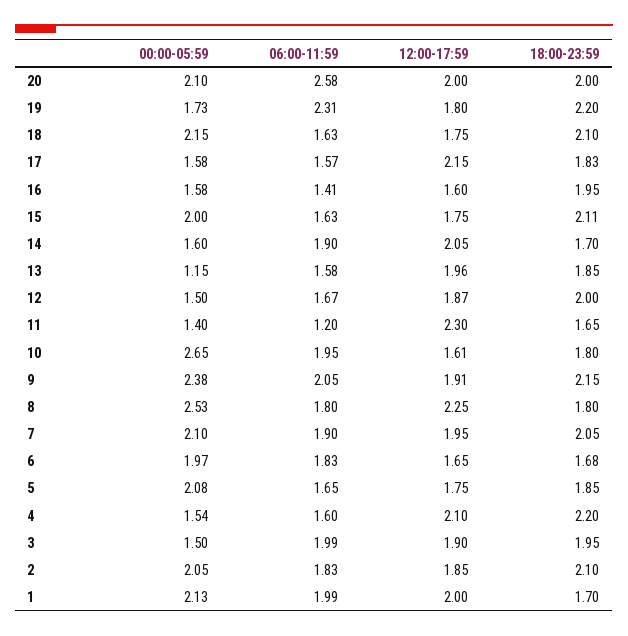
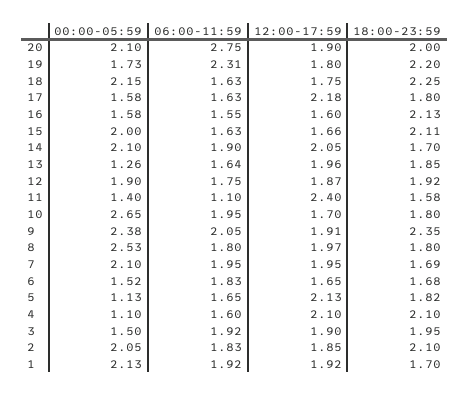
  {
    "00:00-05:59": {
      "20": 2.1,
      "19": 1.73,
      "18": 2.15,
      "17": 1.58,
      "16": 1.58,
      "15": 2,
-     "14": 1.6,
+     "14": 2.1,
-     "13": 1.15,
+     "13": 1.26,
-     "12": 1.5,
+     "12": 1.9,
      "11": 1.4,
      "10": 2.65,
      "9": 2.38,
      "8": 2.53,
      "7": 2.1,
-     "6": 1.97,
+     "6": 1.52,
-     "5": 2.08,
+     "5": 1.13,
-     "4": 1.54,
+     "4": 1.1,
      "3": 1.5,
      "2": 2.05,
      "1": 2.13
    },
    "06:00-11:59": {
-     "20": 2.58,
+     "20": 2.75,
      "19": 2.31,
      "18": 1.63,
-     "17": 1.57,
+     "17": 1.63,
-     "16": 1.41,
+     "16": 1.55,
      "15": 1.63,
      "14": 1.9,
-     "13": 1.58,
+     "13": 1.64,
-     "12": 1.67,
+     "12": 1.75,
-     "11": 1.2,
+     "11": 1.1,
      "10": 1.95,
      "9": 2.05,
      "8": 1.8,
-     "7": 1.9,
+     "7": 1.95,
      "6": 1.83,
      "5": 1.65,
      "4": 1.6,
-     "3": 1.99,
+     "3": 1.92,
      "2": 1.83,
-     "1": 1.99
+     "1": 1.92
    },
    "12:00-17:59": {
-     "20": 2,
+     "20": 1.9,
      "19": 1.8,
      "18": 1.75,
-     "17": 2.15,
+     "17": 2.18,
      "16": 1.6,
-     "15": 1.75,
+     "15": 1.66,
      "14": 2.05,
      "13": 1.96,
      "12": 1.87,
-     "11": 2.3,
+     "11": 2.4,
-     "10": 1.61,
+     "10": 1.7,
      "9": 1.91,
-     "8": 2.25,
+     "8": 1.97,
      "7": 1.95,
      "6": 1.65,
-     "5": 1.75,
+     "5": 2.13,
      "4": 2.1,
      "3": 1.9,
      "2": 1.85,
-     "1": 2
+     "1": 1.92
    },
    "18:00-23:59": {
      "20": 2,
      "19": 2.2,
-     "18": 2.1,
+     "18": 2.25,
-     "17": 1.83,
+     "17": 1.8,
-     "16": 1.95,
+     "16": 2.13,
      "15": 2.11,
      "14": 1.7,
      "13": 1.85,
-     "12": 2,
+     "12": 1.92,
-     "11": 1.65,
+     "11": 1.58,
      "10": 1.8,
-     "9": 2.15,
+     "9": 2.35,
      "8": 1.8,
-     "7": 2.05,
+     "7": 1.69,
      "6": 1.68,
-     "5": 1.85,
+     "5": 1.82,
-     "4": 2.2,
+     "4": 2.1,
      "3": 1.95,
      "2": 2.1,
      "1": 1.7
    }
  }

